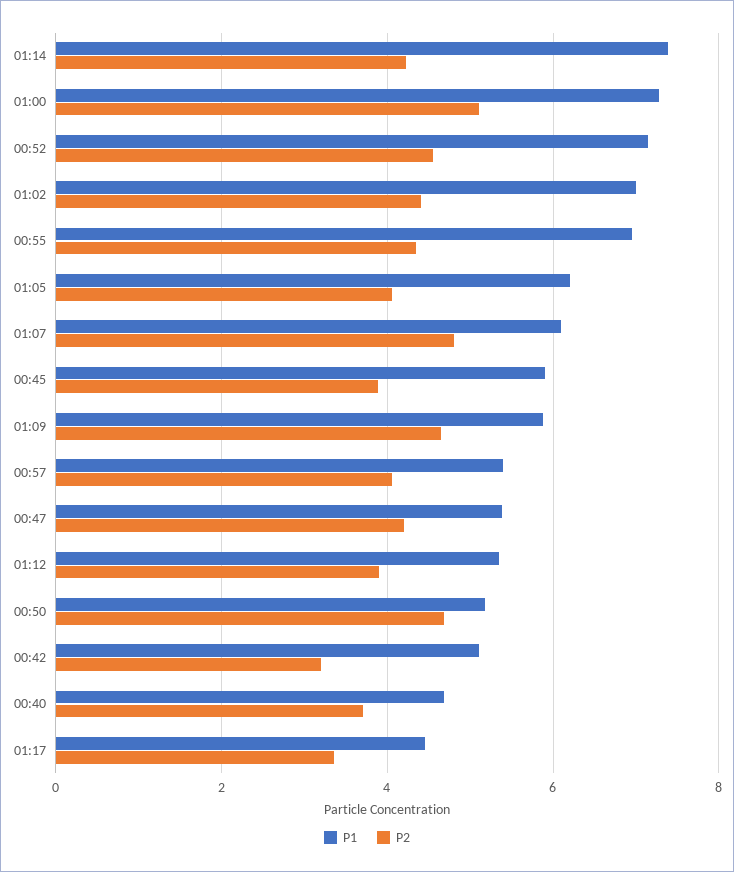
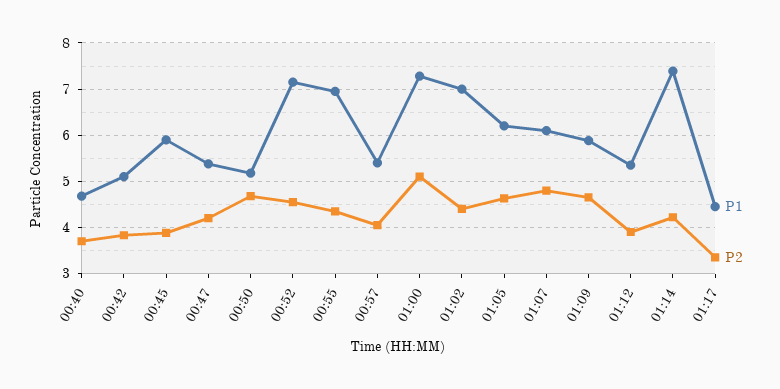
  {
    "P1": {
      "01:14": 7.4,
      "01:00": 7.2,
      "00:52": 7.2,
      "01:02": 7,
      "00:55": 7,
      "01:05": 6.2,
      "01:07": 6.2,
      "00:45": 6,
      "01:09": 5.8,
      "00:57": 5.4,
      "00:47": 5.4,
      "01:12": 5.4,
      "00:50": 5.2,
      "00:42": 5.2,
      "00:40": 4.6,
      "01:17": 4.4
    },
    "P2": {
      "01:14": 4.2,
      "01:00": 5.2,
      "00:52": 4.6,
      "01:02": 4.4,
      "00:55": 4.4,
-     "01:05": 4,
+     "01:05": 4.6,
      "01:07": 4.8,
      "00:45": 3.8,
      "01:09": 4.6,
      "00:57": 4,
      "00:47": 4.2,
      "01:12": 4,
      "00:50": 4.6,
-     "00:42": 3.2,
+     "00:42": 3.8,
      "00:40": 3.8,
      "01:17": 3.4
    }
  }

